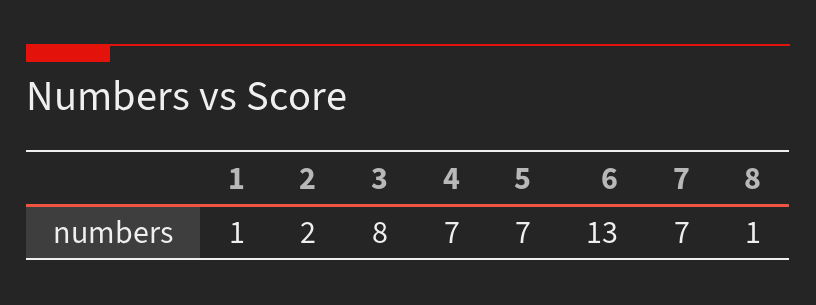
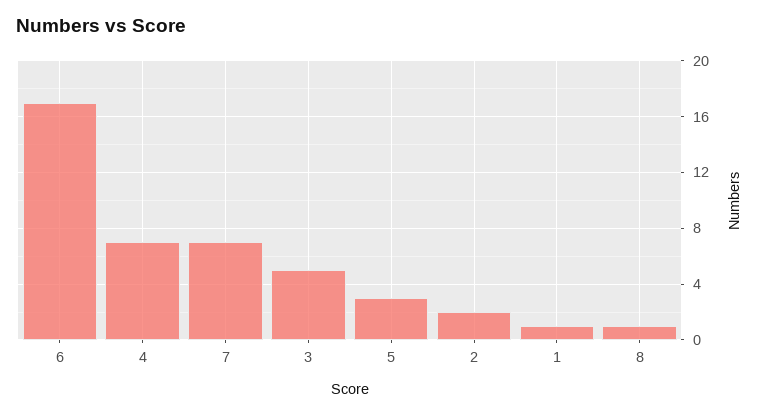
  {
    "1": 1,
    "2": 2,
-   "3": 8,
+   "3": 5,
    "4": 7,
-   "5": 7,
+   "5": 3,
-   "6": 13,
+   "6": 17,
    "7": 7,
    "8": 1
  }

